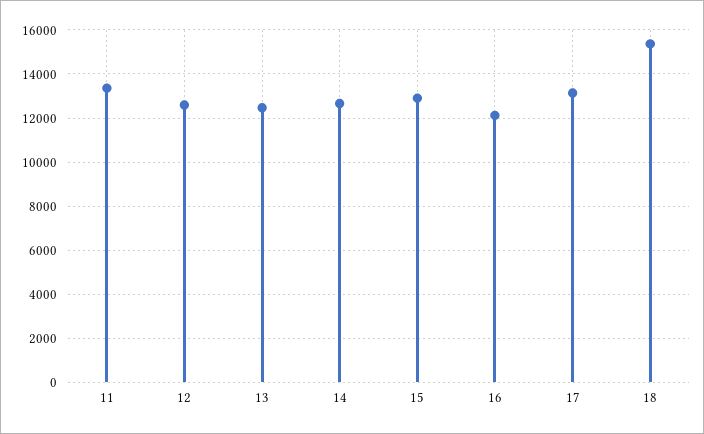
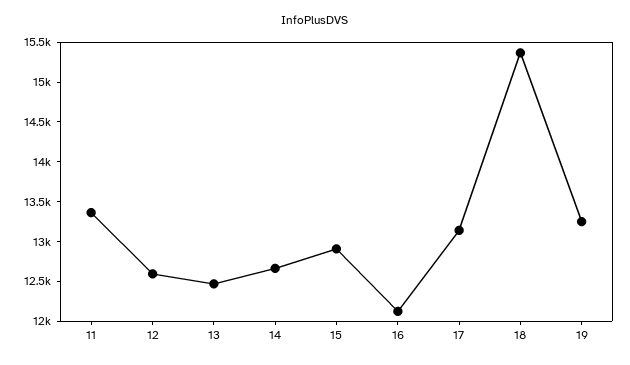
  {
    "11": 13250,
    "12": 12500,
    "13": 12500,
    "14": 12750,
    "15": 13000,
    "16": 12000,
    "17": 13250,
-   "18": 15250
+   "18": 15250,
+   "19": 13250
  }

